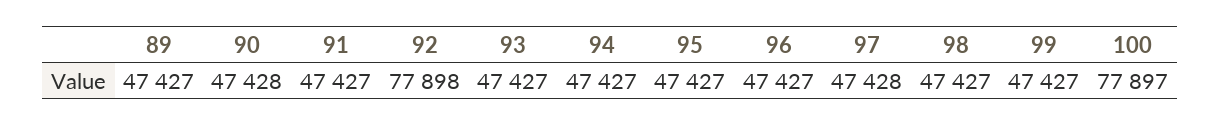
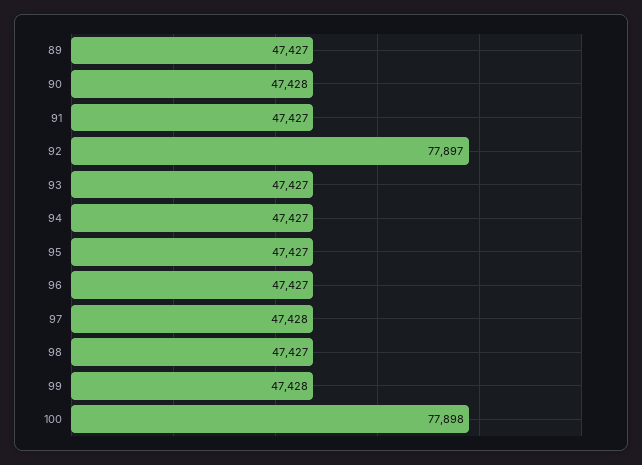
  {
    "89": 47427,
    "90": 47428,
    "91": 47427,
-   "92": 77898,
+   "92": 77897,
    "93": 47427,
    "94": 47427,
    "95": 47427,
    "96": 47427,
    "97": 47428,
    "98": 47427,
-   "99": 47427,
+   "99": 47428,
-   "100": 77897
+   "100": 77898
  }

